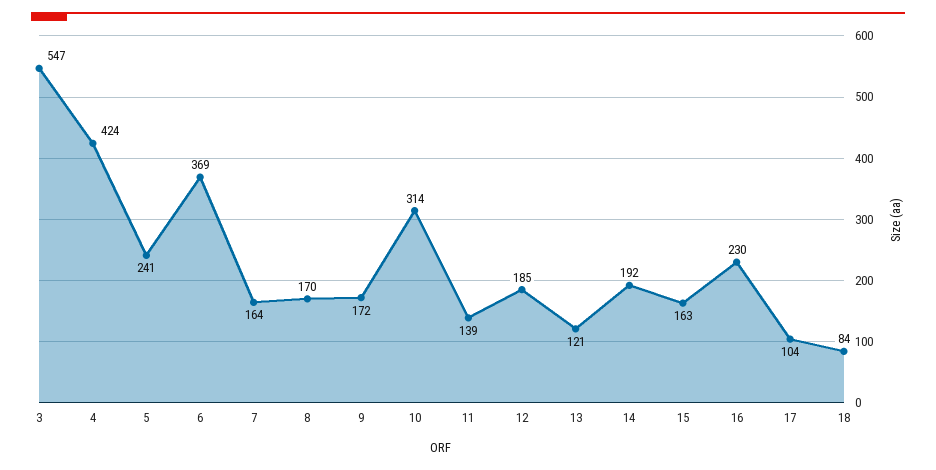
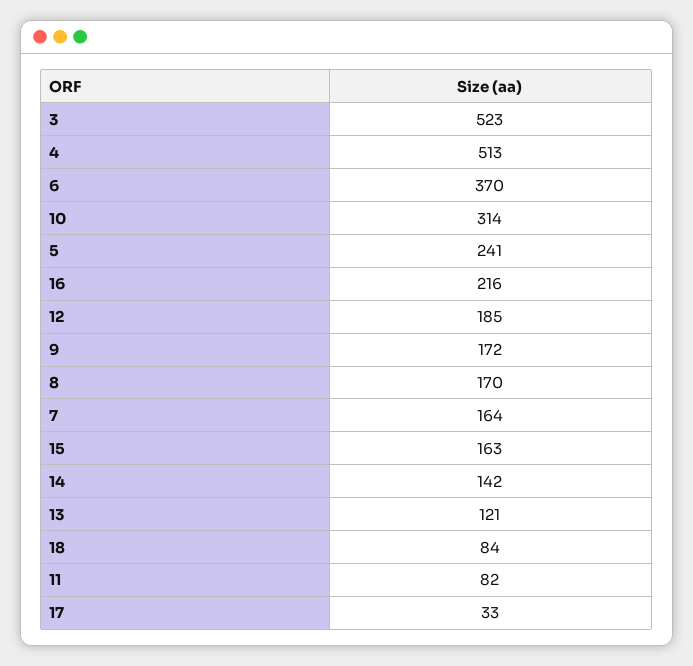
  {
-   "3": 547,
+   "3": 523,
-   "4": 424,
+   "4": 513,
    "5": 241,
-   "6": 369,
+   "6": 370,
    "7": 164,
    "8": 170,
    "9": 172,
    "10": 314,
-   "11": 139,
+   "11": 82,
    "12": 185,
    "13": 121,
-   "14": 192,
+   "14": 142,
    "15": 163,
-   "16": 230,
+   "16": 216,
-   "17": 104,
+   "17": 33,
    "18": 84
  }

